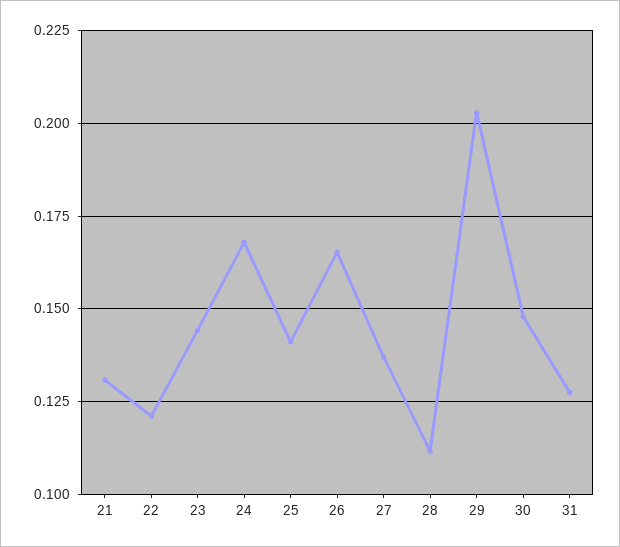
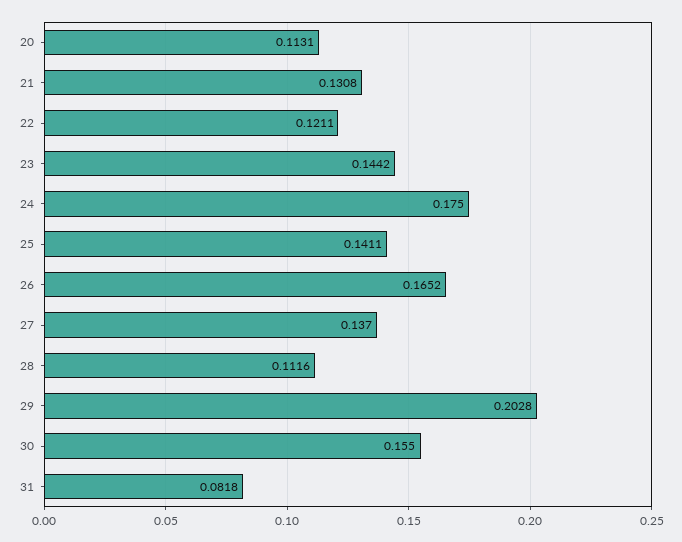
  {
    "21": 0.1308,
    "22": 0.1211,
    "23": 0.1442,
-   "24": 0.1675,
+   "24": 0.175,
    "25": 0.1411,
    "26": 0.1652,
    "27": 0.137,
    "28": 0.1116,
    "29": 0.2028,
-   "30": 0.1475,
+   "30": 0.155,
-   "31": 0.1275
+   "31": 0.0818,
+   "20": 0.1131
  }

